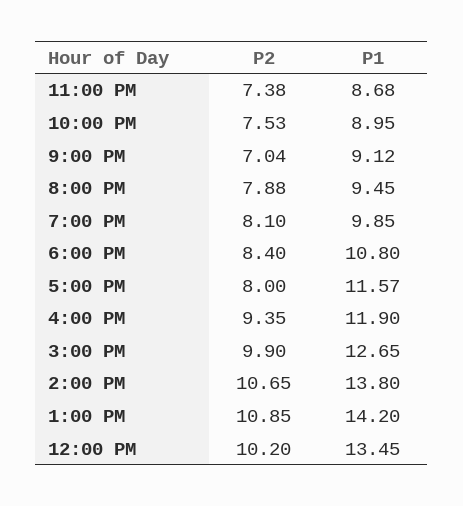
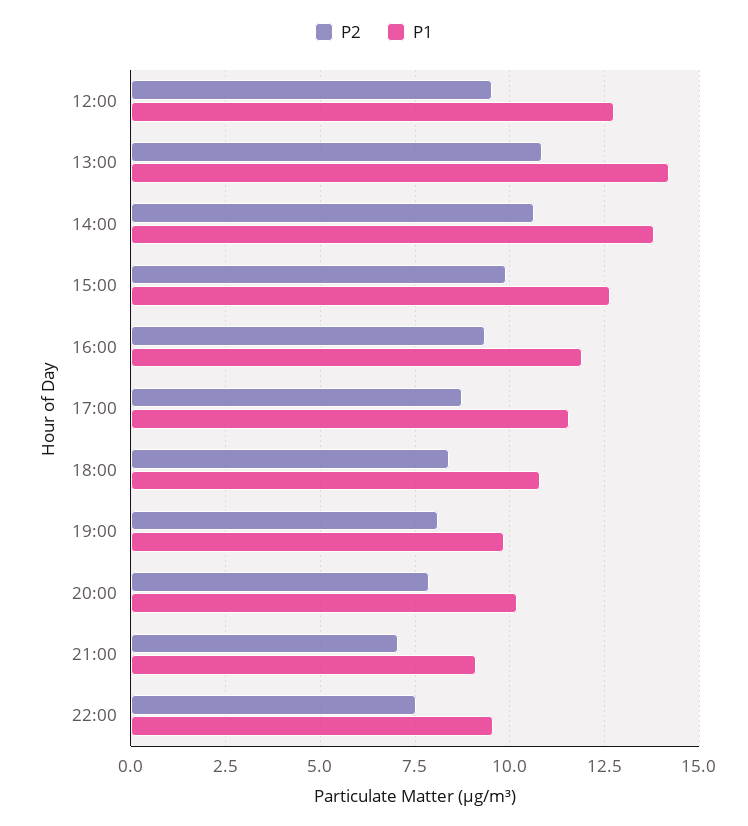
  {
    "P2": {
-     "11:00 PM": 7.38,
      "10:00 PM": 7.53,
      "9:00 PM": 7.04,
      "8:00 PM": 7.88,
      "7:00 PM": 8.1,
      "6:00 PM": 8.4,
-     "5:00 PM": 8,
+     "5:00 PM": 8.75,
      "4:00 PM": 9.35,
      "3:00 PM": 9.9,
      "2:00 PM": 10.65,
      "1:00 PM": 10.85,
-     "12:00 PM": 10.2
+     "12:00 PM": 9.5
    },
    "P1": {
-     "11:00 PM": 8.68,
-     "10:00 PM": 8.95,
+     "10:00 PM": 9.5,
      "9:00 PM": 9.12,
-     "8:00 PM": 9.45,
+     "8:00 PM": 10.25,
      "7:00 PM": 9.85,
      "6:00 PM": 10.8,
      "5:00 PM": 11.57,
      "4:00 PM": 11.9,
      "3:00 PM": 12.65,
      "2:00 PM": 13.8,
      "1:00 PM": 14.2,
-     "12:00 PM": 13.45
+     "12:00 PM": 12.75
    }
  }

